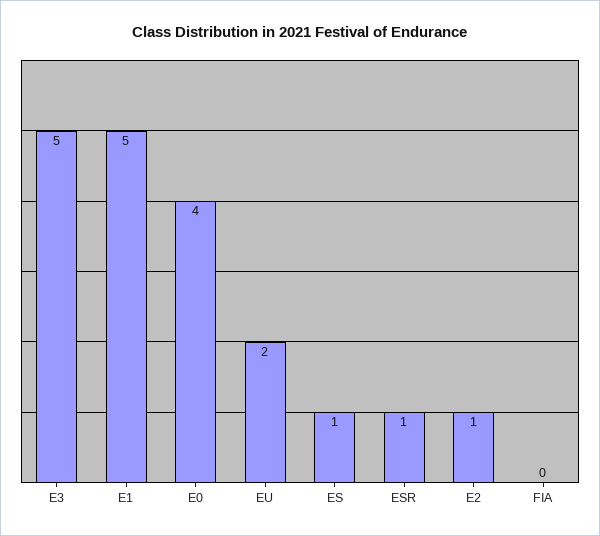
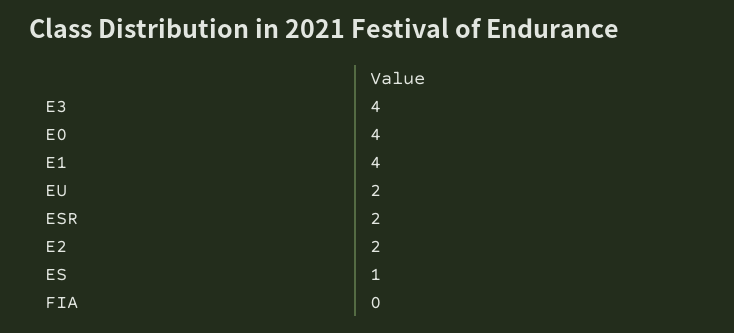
  {
-   "E3": 5,
+   "E3": 4,
-   "E1": 5,
+   "E1": 4,
    "E0": 4,
    "EU": 2,
    "ES": 1,
-   "ESR": 1,
+   "ESR": 2,
-   "E2": 1,
+   "E2": 2,
    "FIA": 0
  }

